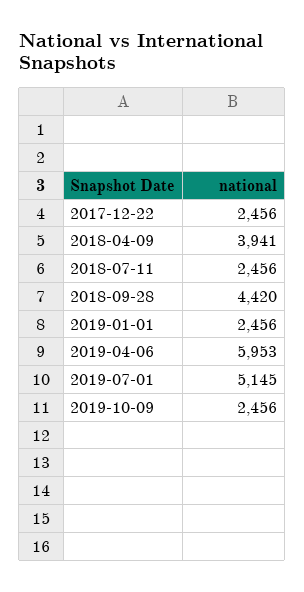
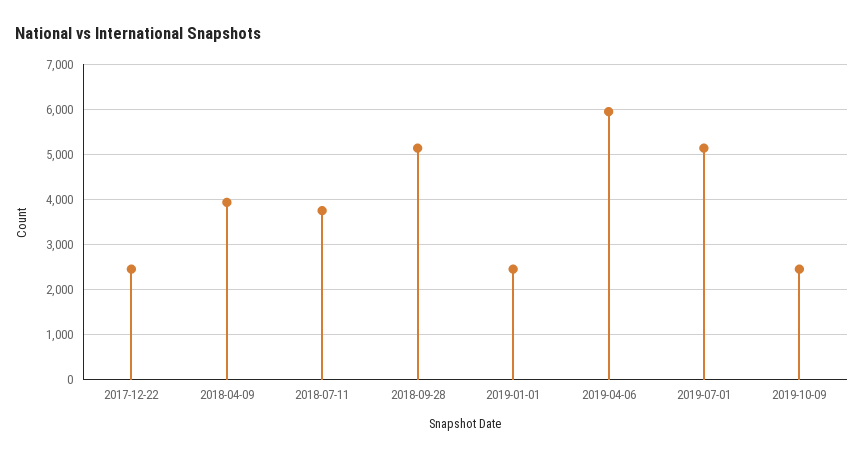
  {
    "2017-12-22": 2456,
    "2018-04-09": 3941,
-   "2018-07-11": 2456,
+   "2018-07-11": 3800,
-   "2018-09-28": 4420,
+   "2018-09-28": 5200,
    "2019-01-01": 2456,
    "2019-04-06": 5953,
    "2019-07-01": 5145,
    "2019-10-09": 2456
  }

